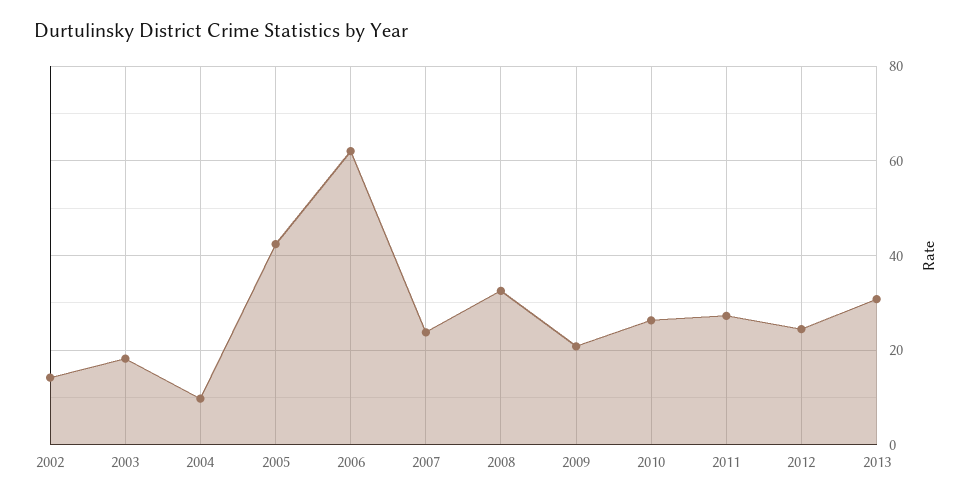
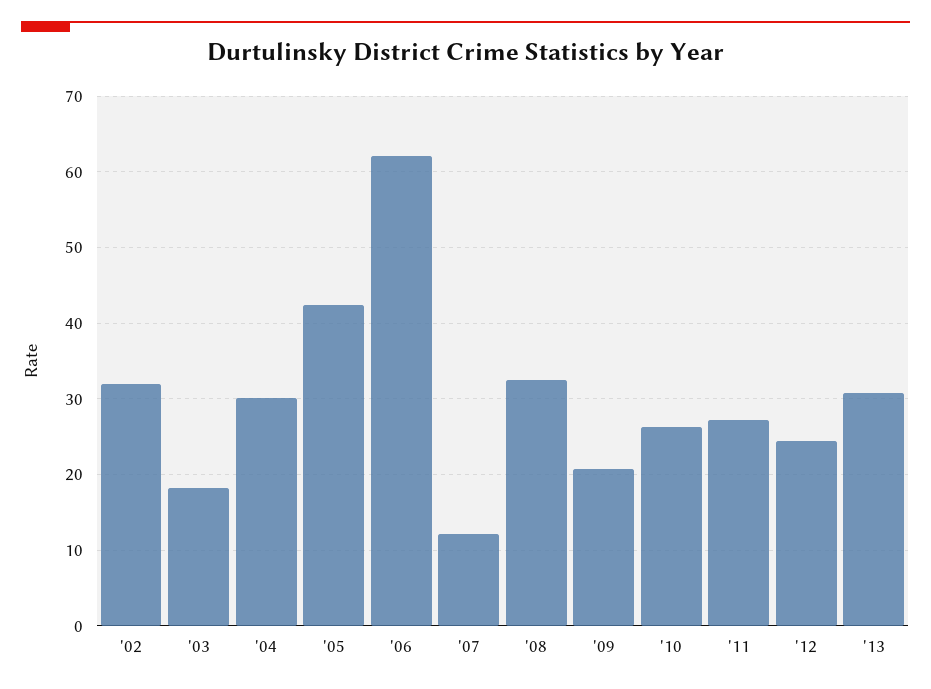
  {
-   "2002": 14,
+   "2002": 32,
    "2003": 18,
-   "2004": 10,
+   "2004": 30,
    "2005": 42,
    "2006": 62,
-   "2007": 24,
+   "2007": 12,
    "2008": 33,
    "2009": 21,
    "2010": 26,
    "2011": 27,
    "2012": 24,
    "2013": 31
  }

